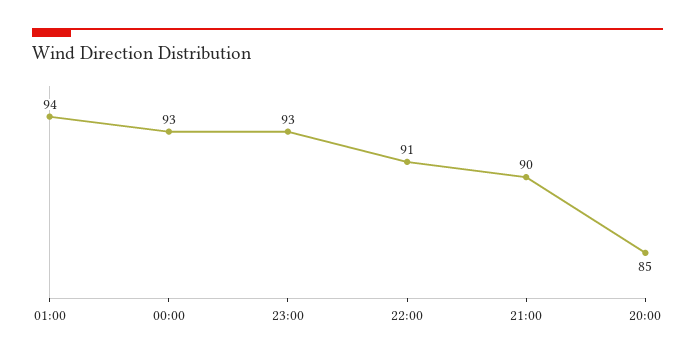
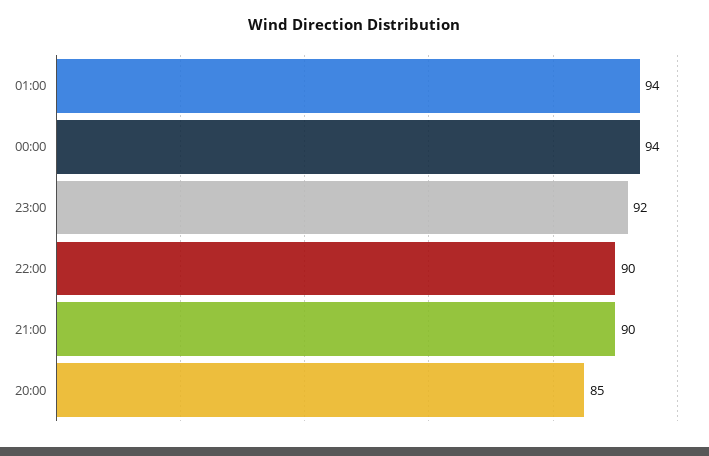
  {
    "01:00": 94,
-   "00:00": 93,
+   "00:00": 94,
-   "23:00": 93,
+   "23:00": 92,
-   "22:00": 91,
+   "22:00": 90,
    "21:00": 90,
    "20:00": 85
  }

